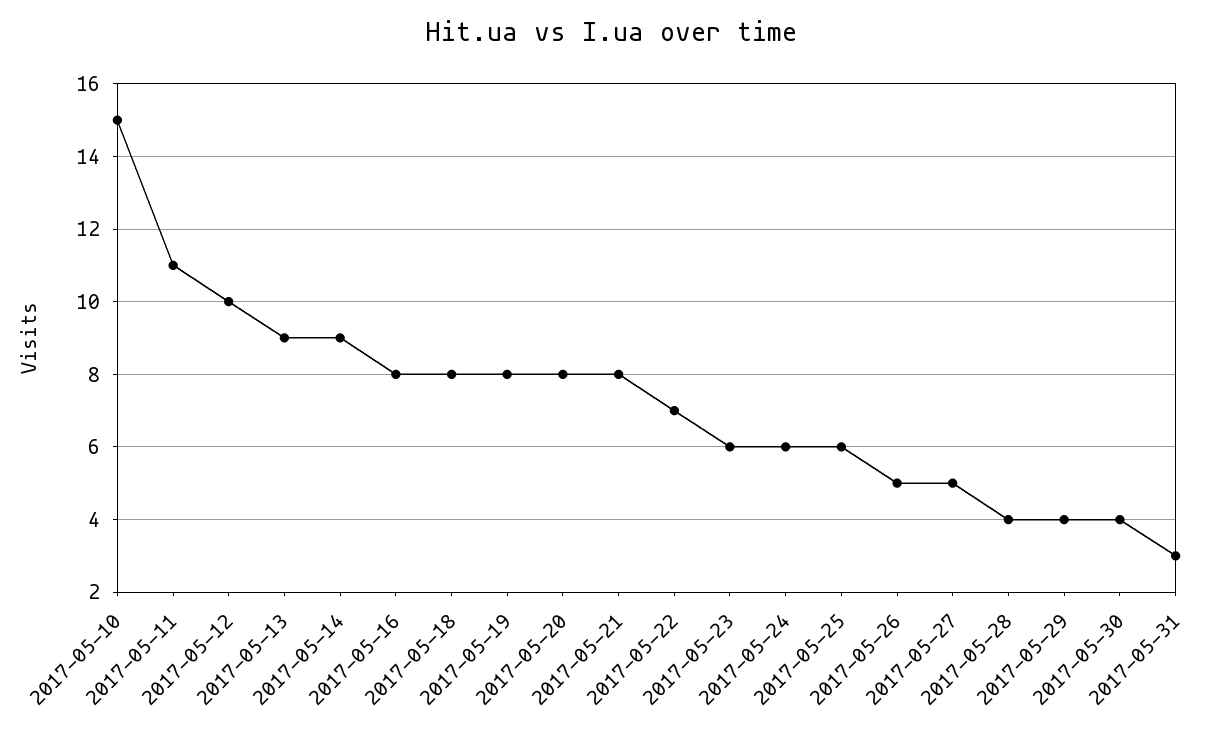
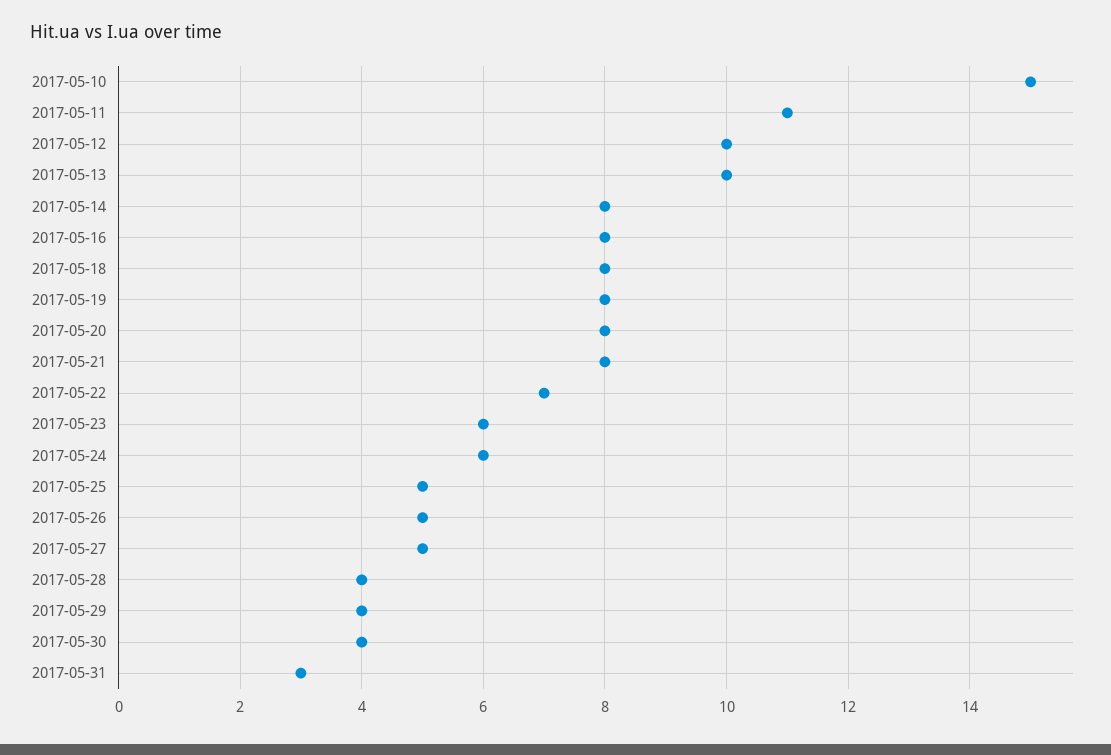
  {
    "2017-05-10": 15,
    "2017-05-11": 11,
    "2017-05-12": 10,
-   "2017-05-13": 9,
+   "2017-05-13": 10,
-   "2017-05-14": 9,
+   "2017-05-14": 8,
    "2017-05-16": 8,
    "2017-05-18": 8,
    "2017-05-19": 8,
    "2017-05-20": 8,
    "2017-05-21": 8,
    "2017-05-22": 7,
    "2017-05-23": 6,
    "2017-05-24": 6,
-   "2017-05-25": 6,
+   "2017-05-25": 5,
    "2017-05-26": 5,
    "2017-05-27": 5,
    "2017-05-28": 4,
    "2017-05-29": 4,
    "2017-05-30": 4,
    "2017-05-31": 3
  }

